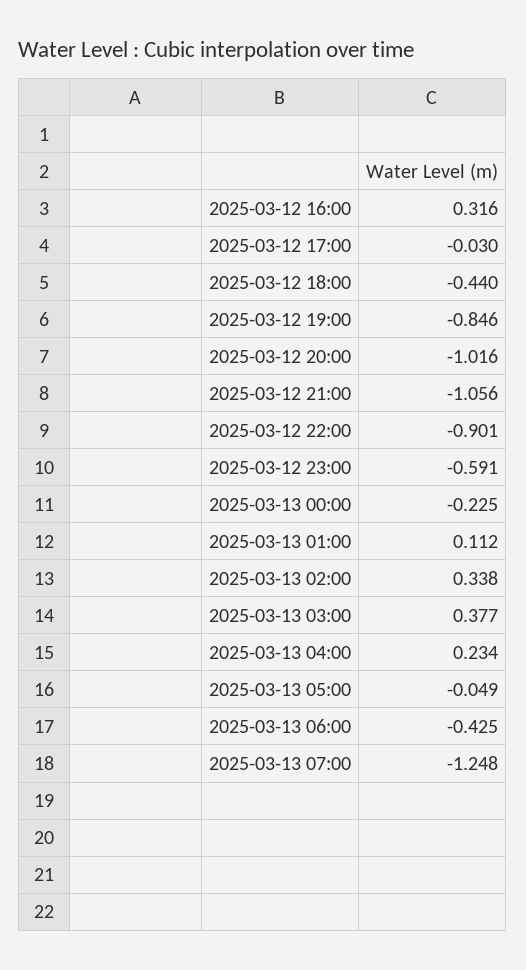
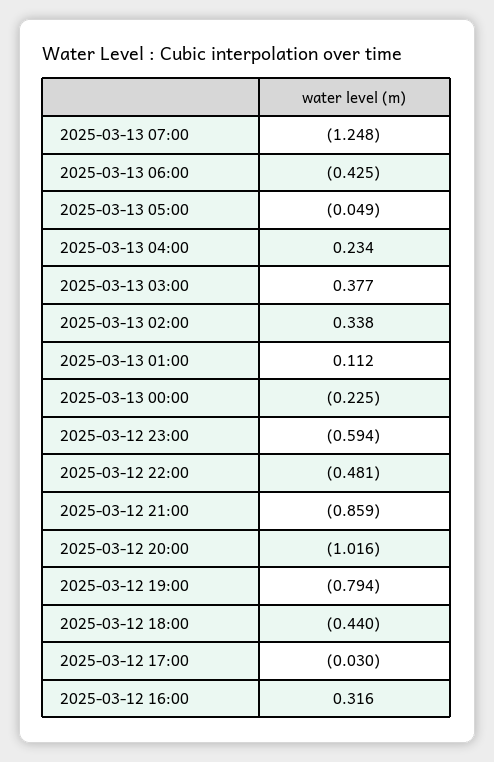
  {
    "2025-03-12 16:00": 0.316,
    "2025-03-12 17:00": -0.03,
    "2025-03-12 18:00": -0.44,
-   "2025-03-12 19:00": -0.846,
+   "2025-03-12 19:00": -0.794,
    "2025-03-12 20:00": -1.016,
-   "2025-03-12 21:00": -1.056,
+   "2025-03-12 21:00": -0.859,
-   "2025-03-12 22:00": -0.901,
+   "2025-03-12 22:00": -0.481,
-   "2025-03-12 23:00": -0.591,
+   "2025-03-12 23:00": -0.594,
    "2025-03-13 00:00": -0.225,
    "2025-03-13 01:00": 0.112,
    "2025-03-13 02:00": 0.338,
    "2025-03-13 03:00": 0.377,
    "2025-03-13 04:00": 0.234,
    "2025-03-13 05:00": -0.049,
    "2025-03-13 06:00": -0.425,
    "2025-03-13 07:00": -1.248
  }

